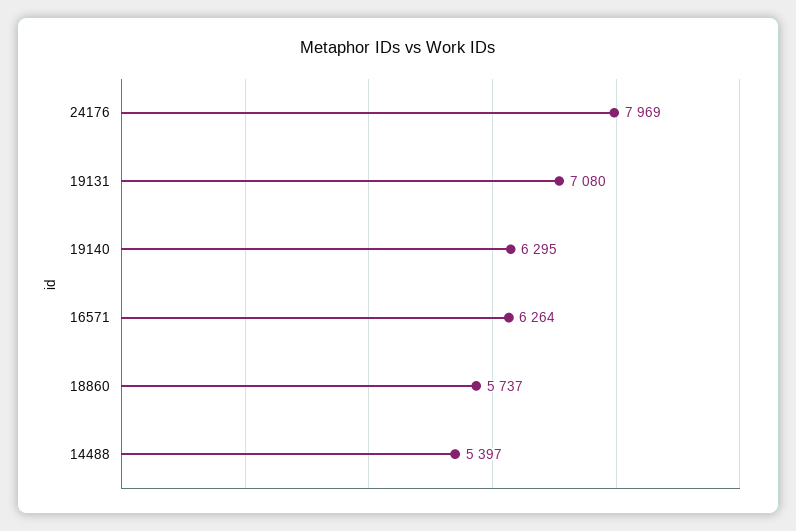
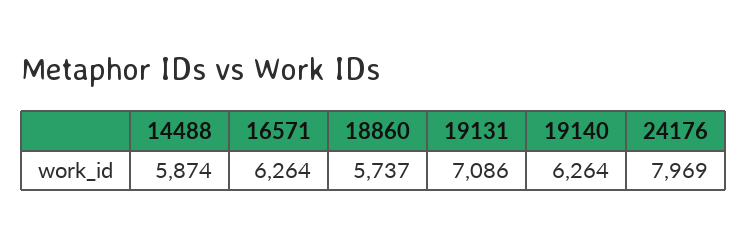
  {
    "24176": 7969,
-   "19131": 7080,
+   "19131": 7086,
-   "19140": 6295,
+   "19140": 6264,
    "16571": 6264,
    "18860": 5737,
-   "14488": 5397
+   "14488": 5874
  }

